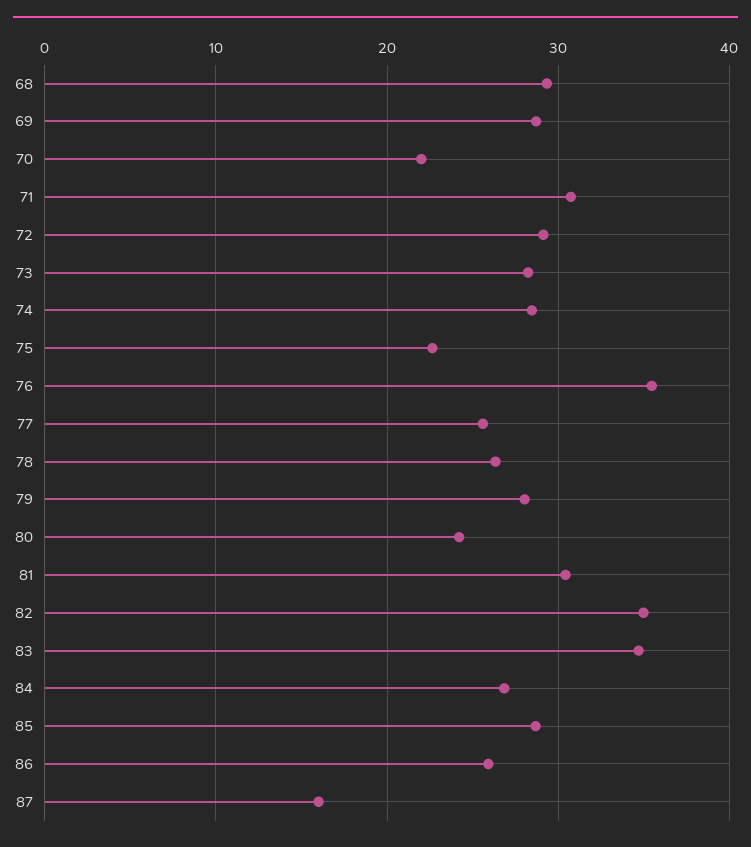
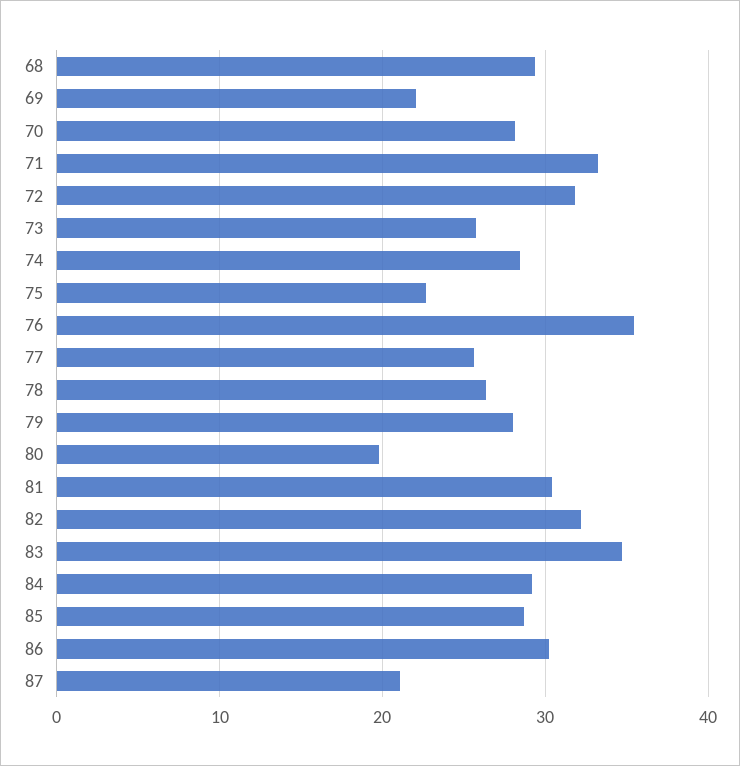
  {
    "68": 29,
-   "69": 29,
+   "69": 22,
-   "70": 22,
+   "70": 28,
-   "71": 31,
+   "71": 33,
-   "72": 29,
+   "72": 32,
-   "73": 28,
+   "73": 26,
    "74": 28,
    "75": 23,
    "76": 35,
    "77": 26,
    "78": 26,
    "79": 28,
-   "80": 24,
+   "80": 20,
    "81": 30,
-   "82": 35,
+   "82": 32,
    "83": 35,
-   "84": 27,
+   "84": 29,
    "85": 29,
-   "86": 26,
+   "86": 30,
-   "87": 16
+   "87": 21
  }

